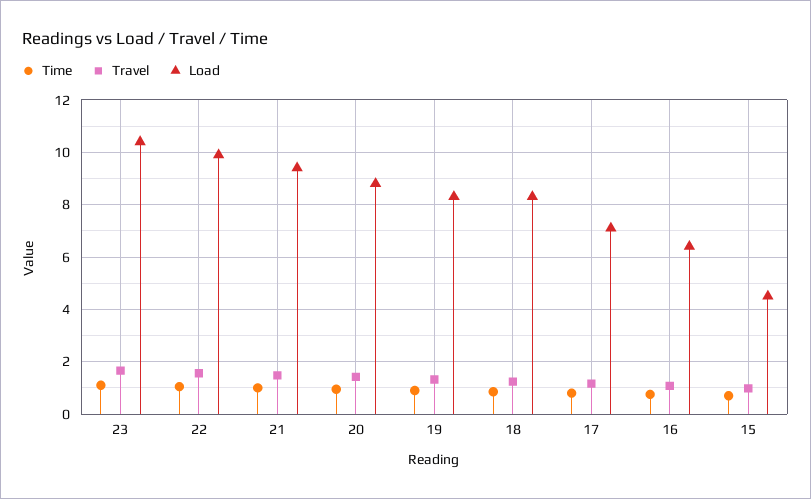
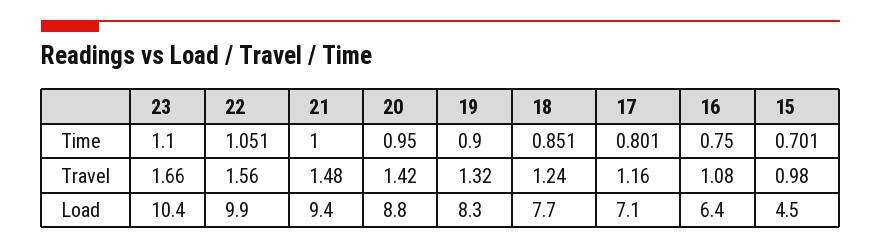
  {
    "Time": {
      "23": 1.1,
      "22": 1.051,
      "21": 1,
      "20": 0.95,
      "19": 0.9,
      "18": 0.851,
      "17": 0.801,
      "16": 0.75,
      "15": 0.701
    },
    "Travel": {
      "23": 1.66,
      "22": 1.56,
      "21": 1.48,
      "20": 1.42,
      "19": 1.32,
      "18": 1.24,
      "17": 1.16,
      "16": 1.08,
      "15": 0.98
    },
    "Load": {
      "23": 10.4,
      "22": 9.9,
      "21": 9.4,
      "20": 8.8,
      "19": 8.3,
-     "18": 8.25,
+     "18": 7.7,
      "17": 7.1,
      "16": 6.4,
      "15": 4.5
    }
  }

